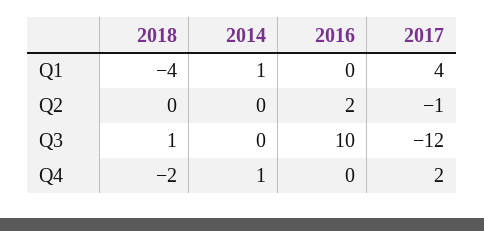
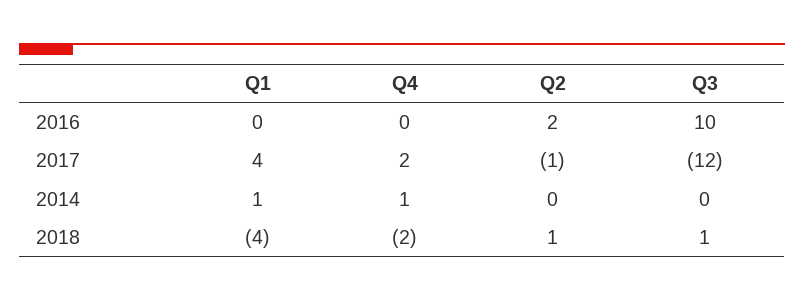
  {
    "2018": {
      "Q1": -4,
-     "Q2": 0,
+     "Q2": 1,
      "Q3": 1,
      "Q4": -2
    },
    "2014": {
      "Q1": 1,
      "Q2": 0,
      "Q3": 0,
      "Q4": 1
    },
    "2016": {
      "Q1": 0,
      "Q2": 2,
      "Q3": 10,
      "Q4": 0
    },
    "2017": {
      "Q1": 4,
      "Q2": -1,
      "Q3": -12,
      "Q4": 2
    }
  }

